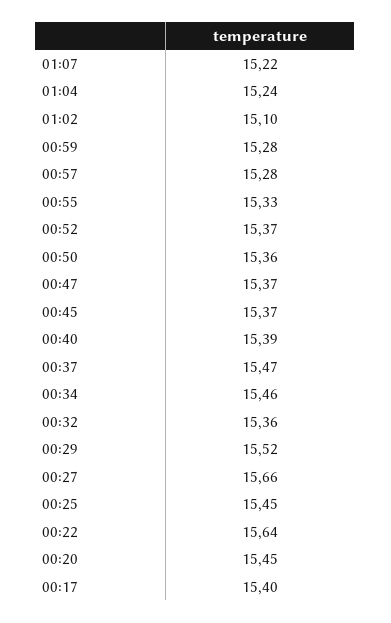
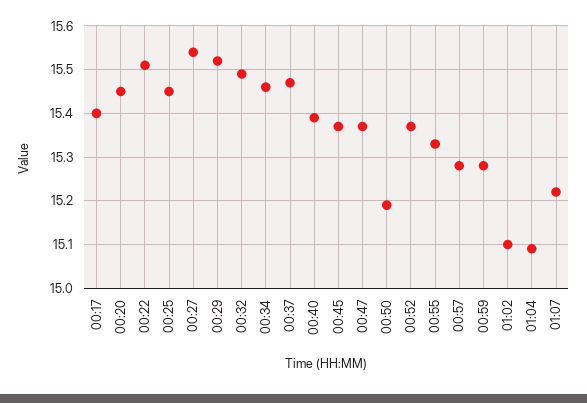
  {
    "01:07": 15.22,
-   "01:04": 15.24,
+   "01:04": 15.1,
    "01:02": 15.1,
    "00:59": 15.28,
    "00:57": 15.28,
    "00:55": 15.33,
    "00:52": 15.37,
-   "00:50": 15.36,
+   "00:50": 15.2,
    "00:47": 15.37,
    "00:45": 15.37,
    "00:40": 15.39,
    "00:37": 15.47,
    "00:34": 15.46,
-   "00:32": 15.36,
+   "00:32": 15.5,
    "00:29": 15.52,
-   "00:27": 15.66,
+   "00:27": 15.55,
    "00:25": 15.45,
-   "00:22": 15.64,
+   "00:22": 15.5,
    "00:20": 15.45,
    "00:17": 15.4
  }

